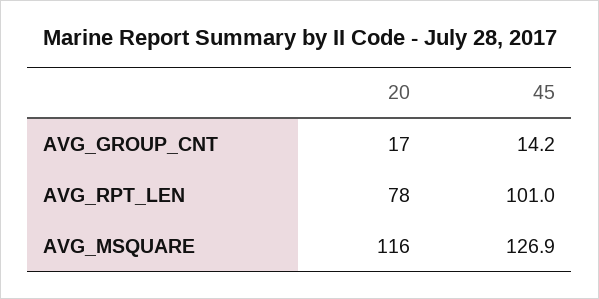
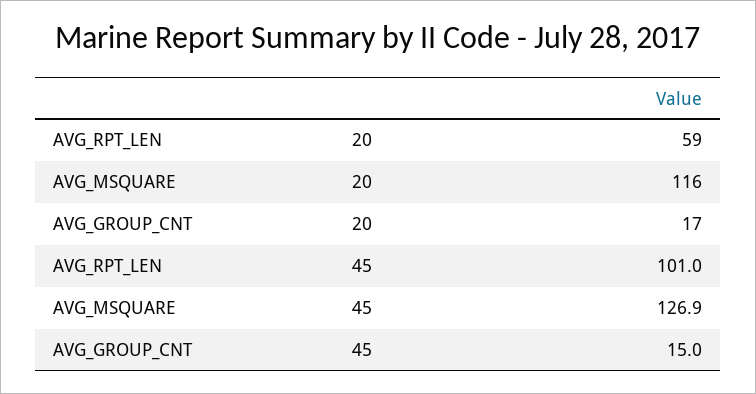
  {
    "20": {
      "AVG_GROUP_CNT": 17,
-     "AVG_RPT_LEN": 78,
+     "AVG_RPT_LEN": 59,
      "AVG_MSQUARE": 116
    },
    "45": {
-     "AVG_GROUP_CNT": 14.2,
+     "AVG_GROUP_CNT": 15,
      "AVG_RPT_LEN": 101,
      "AVG_MSQUARE": 126.9
    }
  }

